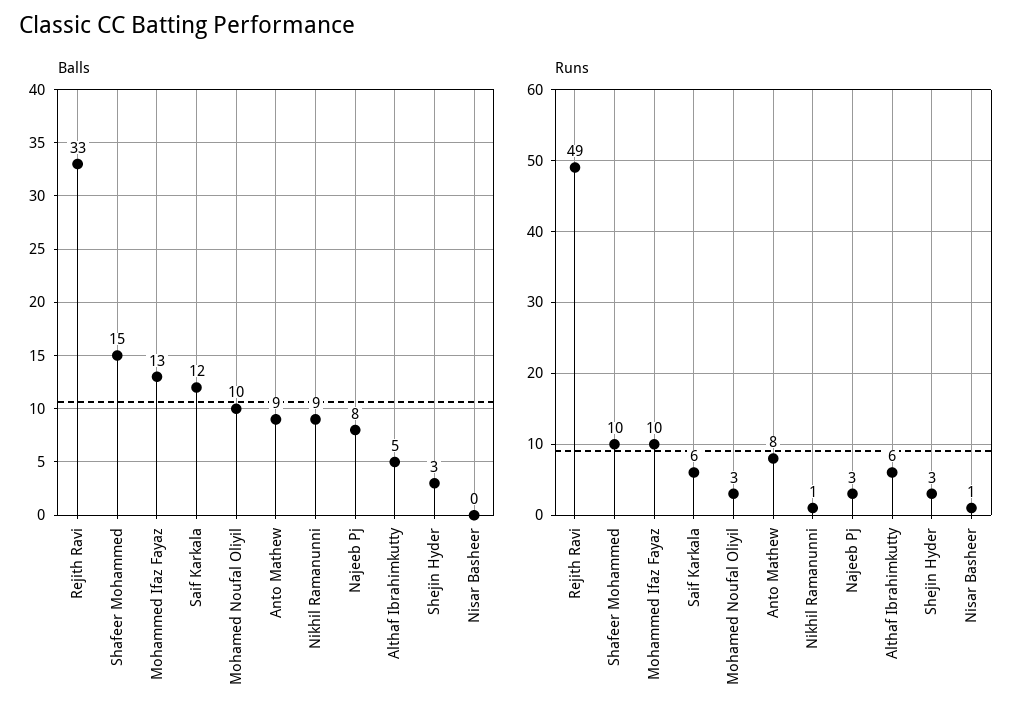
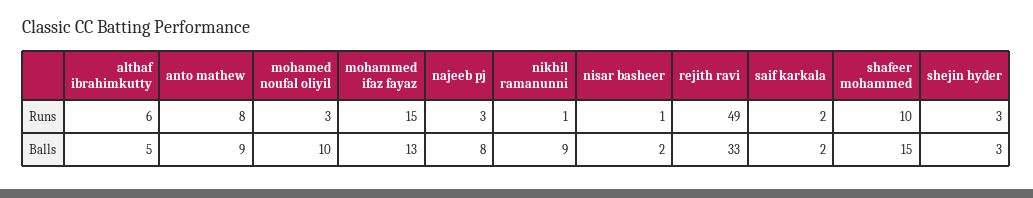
  {
    "Balls": {
      "Rejith Ravi": 33,
      "Shafeer Mohammed": 15,
      "Mohammed Ifaz Fayaz": 13,
-     "Saif Karkala": 12,
+     "Saif Karkala": 2,
      "Mohamed Noufal Oliyil": 10,
      "Anto Mathew": 9,
      "Nikhil Ramanunni": 9,
      "Najeeb Pj": 8,
      "Althaf Ibrahimkutty": 5,
      "Shejin Hyder": 3,
-     "Nisar Basheer": 0
+     "Nisar Basheer": 2
    },
    "Runs": {
      "Rejith Ravi": 49,
      "Shafeer Mohammed": 10,
-     "Mohammed Ifaz Fayaz": 10,
+     "Mohammed Ifaz Fayaz": 15,
-     "Saif Karkala": 6,
+     "Saif Karkala": 2,
      "Mohamed Noufal Oliyil": 3,
      "Anto Mathew": 8,
      "Nikhil Ramanunni": 1,
      "Najeeb Pj": 3,
      "Althaf Ibrahimkutty": 6,
      "Shejin Hyder": 3,
      "Nisar Basheer": 1
    }
  }

